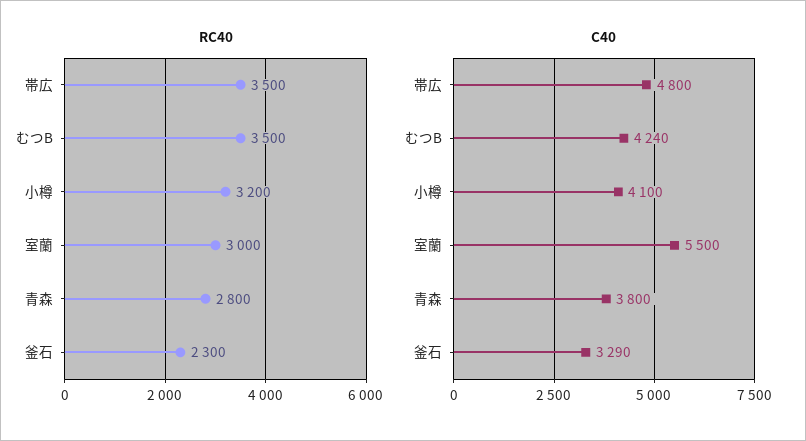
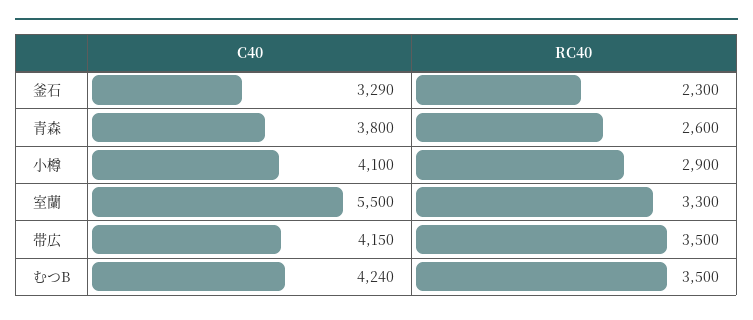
  {
    "RC40": {
      "帯広": 3500,
      "むつB": 3500,
-     "小樽": 3200,
+     "小樽": 2900,
-     "室蘭": 3000,
+     "室蘭": 3300,
-     "青森": 2800,
+     "青森": 2600,
      "釜石": 2300
    },
    "C40": {
-     "帯広": 4800,
+     "帯広": 4150,
      "むつB": 4240,
      "小樽": 4100,
      "室蘭": 5500,
      "青森": 3800,
      "釜石": 3290
    }
  }

